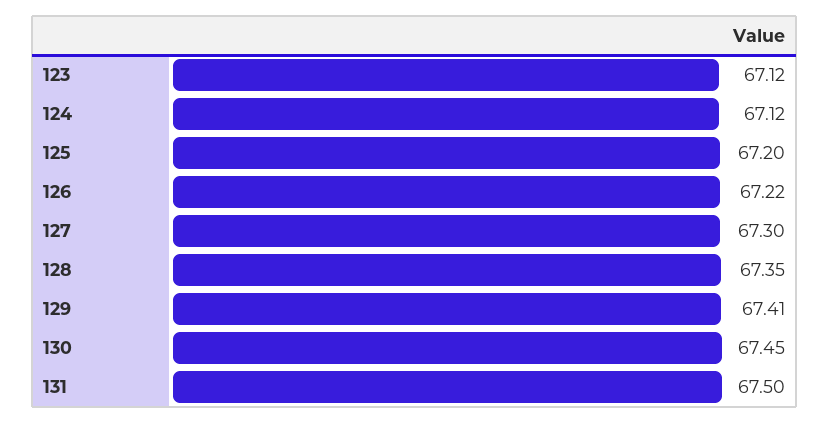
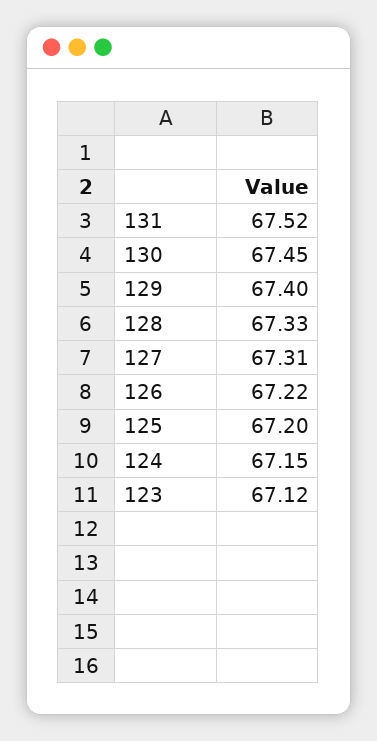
  {
    "123": 67.12,
-   "124": 67.12,
+   "124": 67.15,
    "125": 67.2,
    "126": 67.22,
-   "127": 67.3,
+   "127": 67.31,
-   "128": 67.35,
+   "128": 67.33,
-   "129": 67.41,
+   "129": 67.4,
    "130": 67.45,
-   "131": 67.5
+   "131": 67.52
  }

